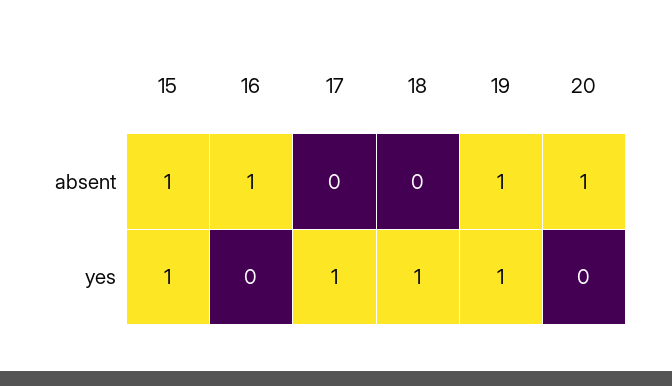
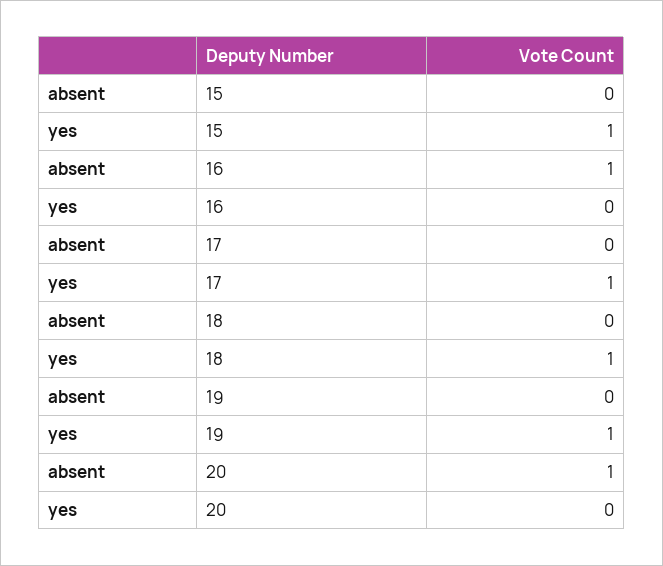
  {
    "15": {
-     "absent": 1,
+     "absent": 0,
      "yes": 1
    },
    "16": {
      "absent": 1,
      "yes": 0
    },
    "17": {
      "absent": 0,
      "yes": 1
    },
    "18": {
      "absent": 0,
      "yes": 1
    },
    "19": {
-     "absent": 1,
+     "absent": 0,
      "yes": 1
    },
    "20": {
      "absent": 1,
      "yes": 0
    }
  }

